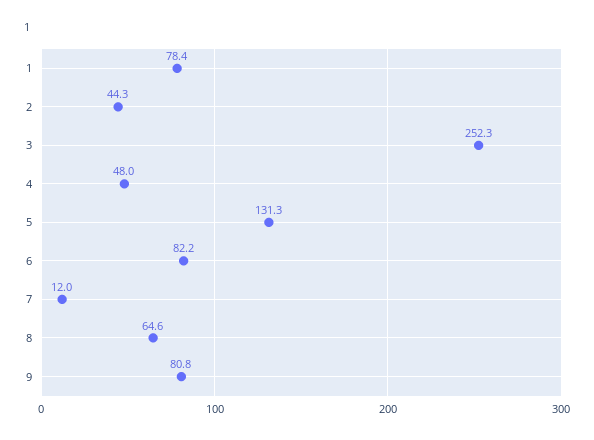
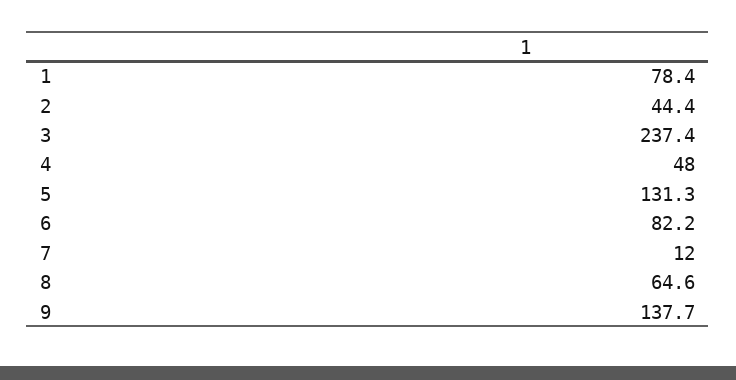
  {
    "1": 78.4,
-   "2": 44.3,
+   "2": 44.4,
-   "3": 252.3,
+   "3": 237.4,
    "4": 48,
    "5": 131.3,
    "6": 82.2,
    "7": 12,
    "8": 64.6,
-   "9": 80.8
+   "9": 137.7
  }

